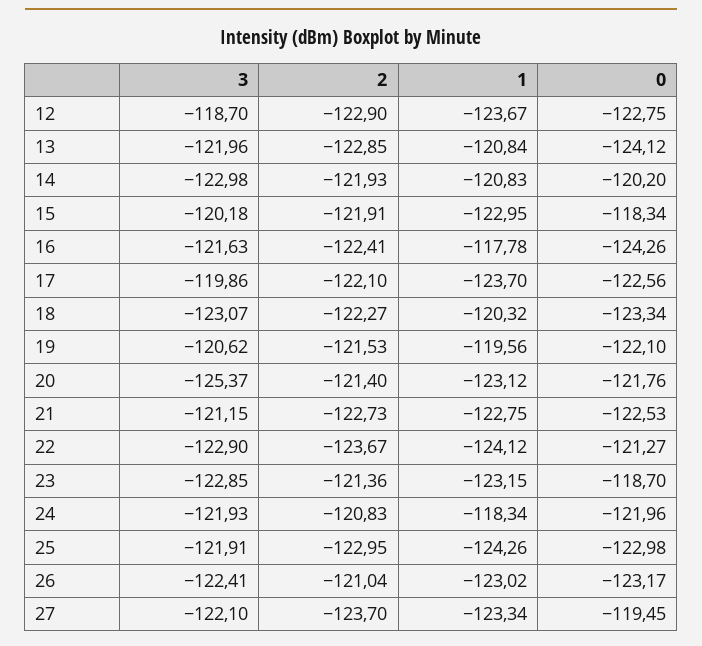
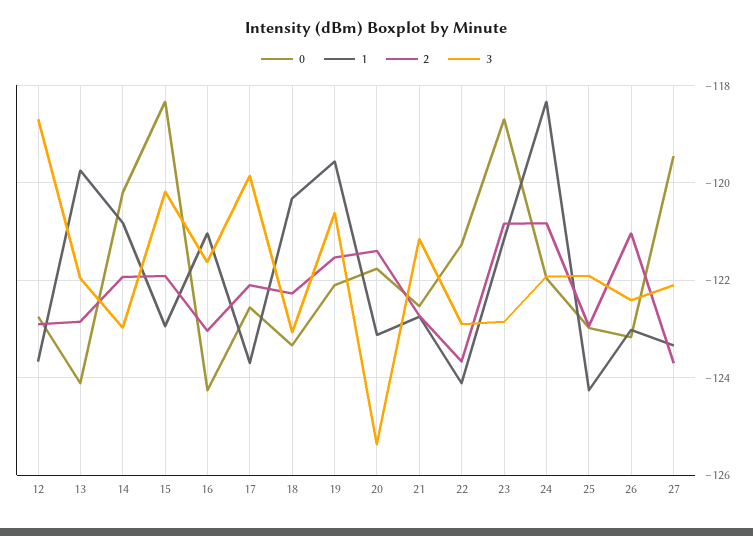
  {
    "3": {
      "12": -118.7,
      "13": -121.96,
      "14": -122.98,
      "15": -120.18,
      "16": -121.63,
      "17": -119.86,
      "18": -123.07,
      "19": -120.62,
      "20": -125.37,
      "21": -121.15,
      "22": -122.9,
      "23": -122.85,
      "24": -121.93,
      "25": -121.91,
      "26": -122.41,
      "27": -122.1
    },
    "2": {
      "12": -122.9,
      "13": -122.85,
      "14": -121.93,
      "15": -121.91,
-     "16": -122.41,
+     "16": -123,
      "17": -122.1,
      "18": -122.27,
      "19": -121.53,
      "20": -121.4,
      "21": -122.73,
      "22": -123.67,
-     "23": -121.36,
+     "23": -120.8,
      "24": -120.83,
      "25": -122.95,
      "26": -121.04,
      "27": -123.7
    },
    "1": {
      "12": -123.67,
-     "13": -120.84,
+     "13": -119.8,
      "14": -120.83,
      "15": -122.95,
-     "16": -117.78,
+     "16": -121,
      "17": -123.7,
      "18": -120.32,
      "19": -119.56,
      "20": -123.12,
      "21": -122.75,
      "22": -124.12,
-     "23": -123.15,
+     "23": -121.2,
      "24": -118.34,
      "25": -124.26,
      "26": -123.02,
      "27": -123.34
    },
    "0": {
      "12": -122.75,
      "13": -124.12,
      "14": -120.2,
      "15": -118.34,
      "16": -124.26,
      "17": -122.56,
      "18": -123.34,
      "19": -122.1,
      "20": -121.76,
      "21": -122.53,
      "22": -121.27,
      "23": -118.7,
      "24": -121.96,
      "25": -122.98,
      "26": -123.17,
      "27": -119.45
    }
  }

